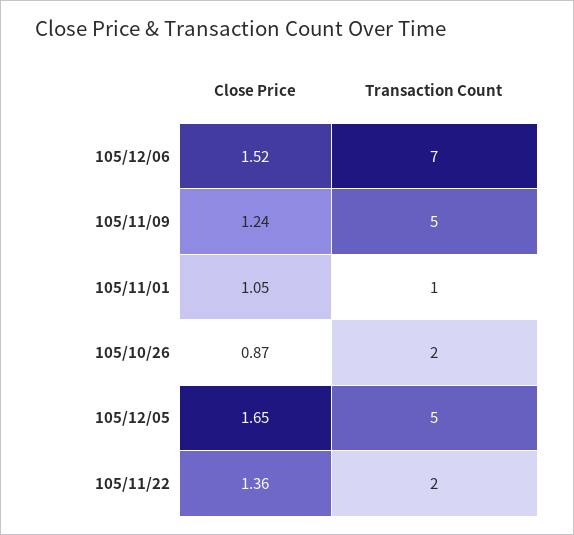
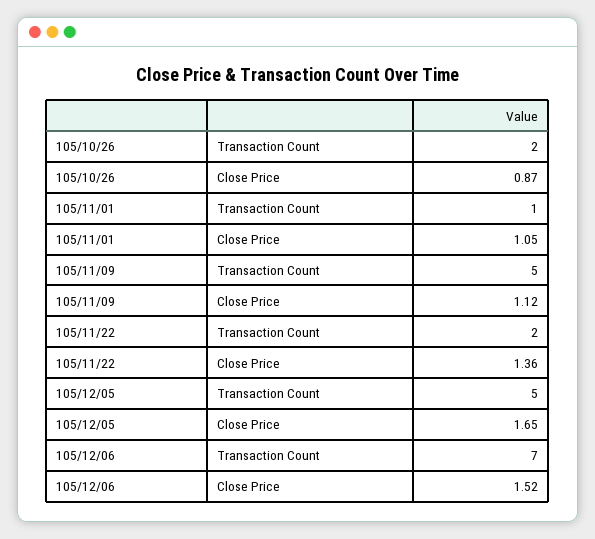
  {
    "Close Price": {
      "105/12/06": 1.52,
-     "105/11/09": 1.24,
+     "105/11/09": 1.12,
      "105/11/01": 1.05,
      "105/10/26": 0.87,
      "105/12/05": 1.65,
      "105/11/22": 1.36
    },
    "Transaction Count": {
      "105/12/06": 7,
      "105/11/09": 5,
      "105/11/01": 1,
      "105/10/26": 2,
      "105/12/05": 5,
      "105/11/22": 2
    }
  }

